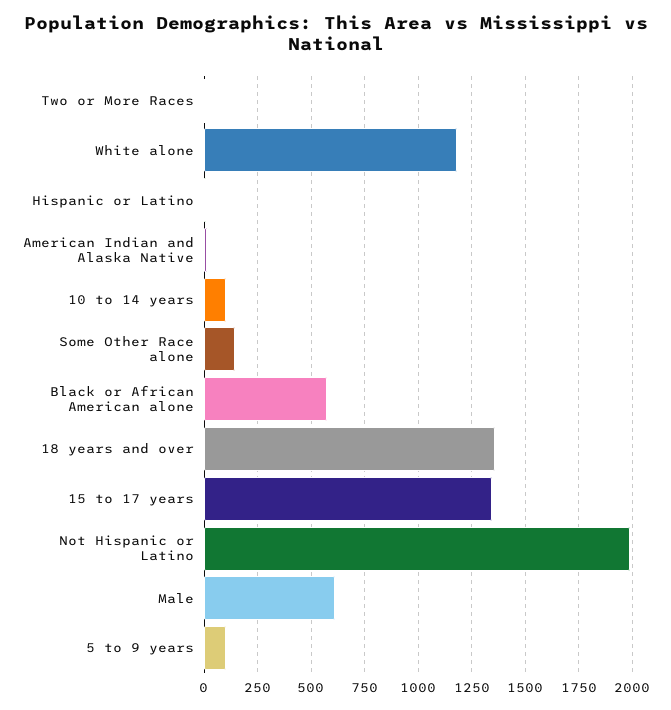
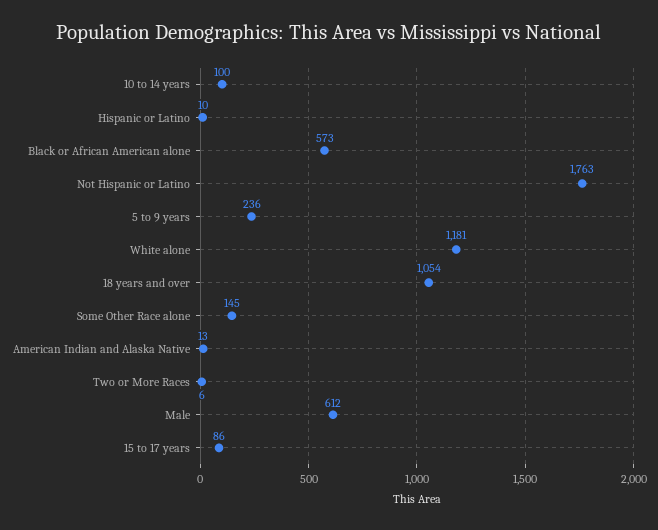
  {
    "Two or More Races": 6,
    "White alone": 1181,
    "Hispanic or Latino": 10,
    "American Indian and Alaska Native": 13,
    "10 to 14 years": 100,
    "Some Other Race alone": 145,
    "Black or African American alone": 573,
-   "18 years and over": 1350,
+   "18 years and over": 1054,
-   "15 to 17 years": 1350,
+   "15 to 17 years": 86,
-   "Not Hispanic or Latino": 2000,
+   "Not Hispanic or Latino": 1763,
    "Male": 612,
-   "5 to 9 years": 100
+   "5 to 9 years": 236
  }

